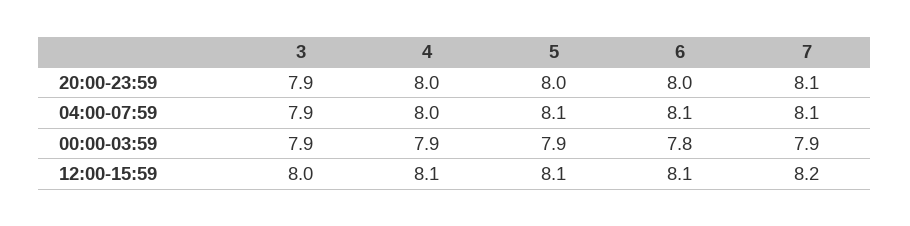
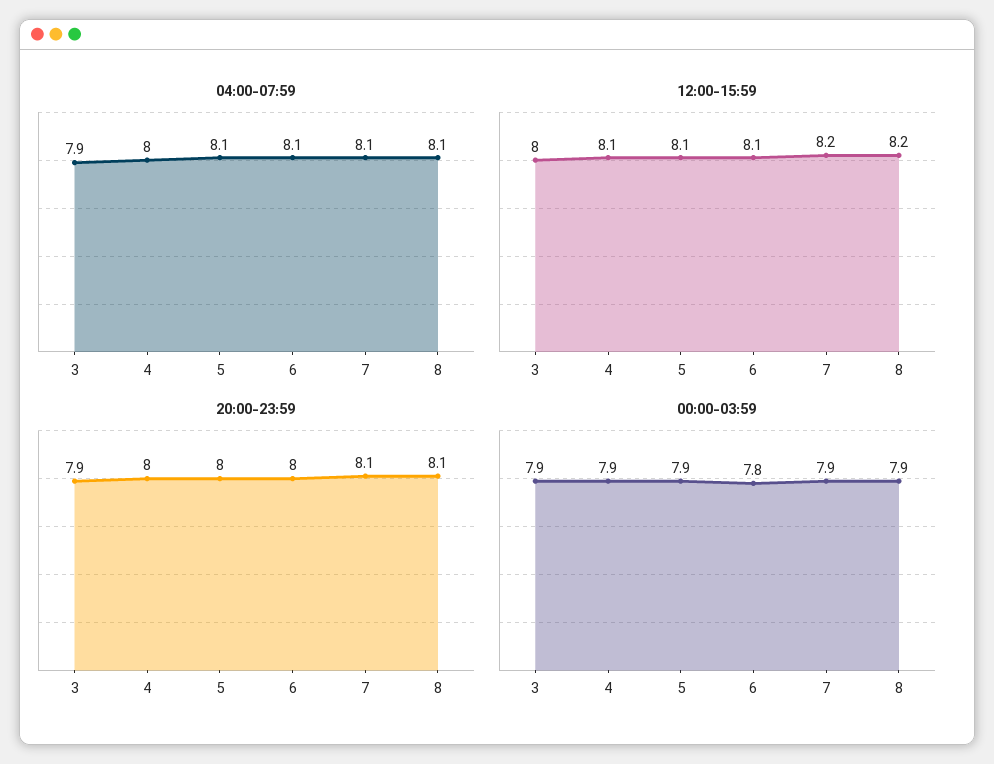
  {
    "20:00-23:59": {
      "3": 7.9,
      "4": 8,
      "5": 8,
      "6": 8,
-     "7": 8.1
+     "7": 8.1,
+     "8": 8.1
    },
    "04:00-07:59": {
      "3": 7.9,
      "4": 8,
      "5": 8.1,
      "6": 8.1,
-     "7": 8.1
+     "7": 8.1,
+     "8": 8.1
    },
    "00:00-03:59": {
      "3": 7.9,
      "4": 7.9,
      "5": 7.9,
      "6": 7.8,
-     "7": 7.9
+     "7": 7.9,
+     "8": 7.9
    },
    "12:00-15:59": {
      "3": 8,
      "4": 8.1,
      "5": 8.1,
      "6": 8.1,
-     "7": 8.2
+     "7": 8.2,
+     "8": 8.2
    }
  }

